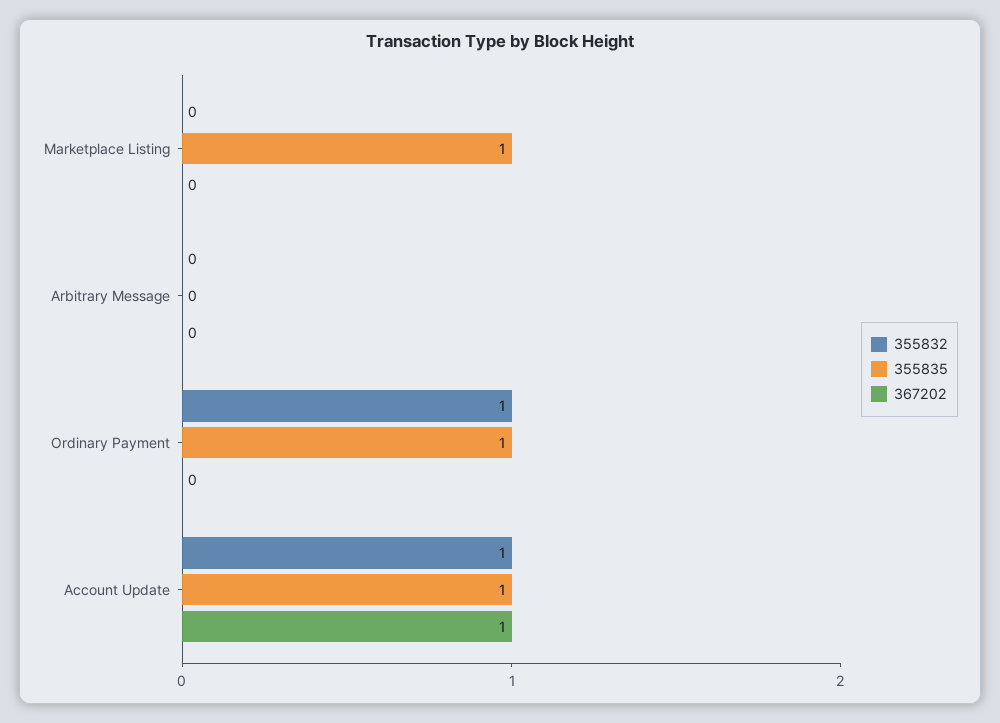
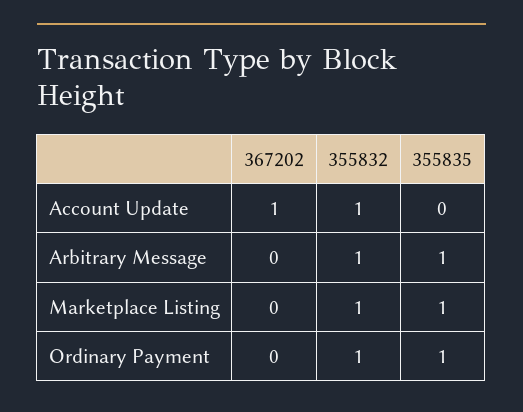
  {
    "355832": {
-     "Marketplace Listing": 0,
+     "Marketplace Listing": 1,
-     "Arbitrary Message": 0,
+     "Arbitrary Message": 1,
      "Ordinary Payment": 1,
      "Account Update": 1
    },
    "355835": {
      "Marketplace Listing": 1,
-     "Arbitrary Message": 0,
+     "Arbitrary Message": 1,
      "Ordinary Payment": 1,
-     "Account Update": 1
+     "Account Update": 0
    },
    "367202": {
      "Marketplace Listing": 0,
      "Arbitrary Message": 0,
      "Ordinary Payment": 0,
      "Account Update": 1
    }
  }

